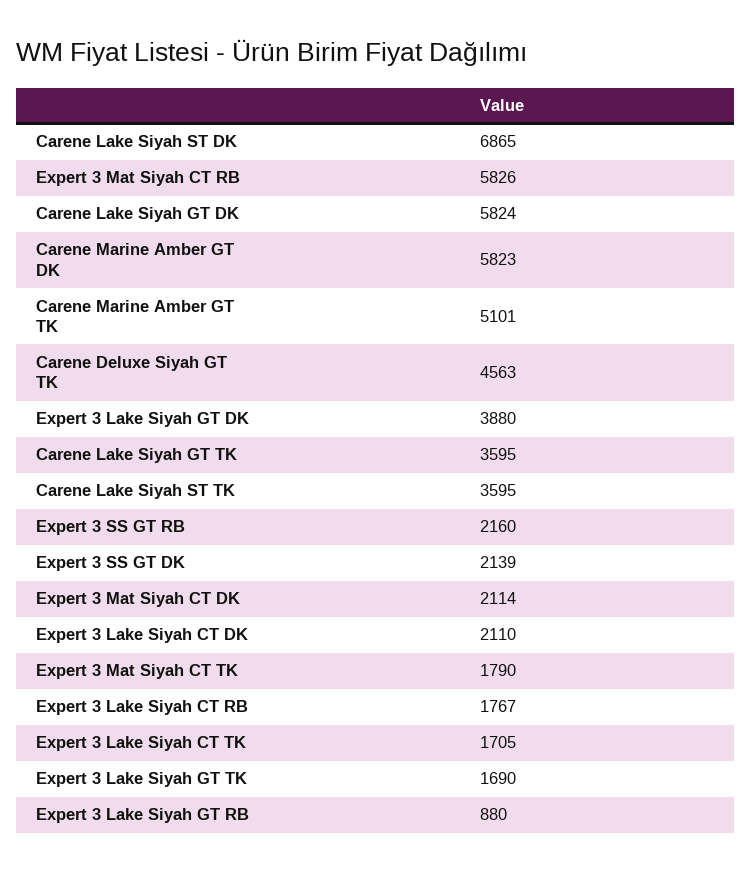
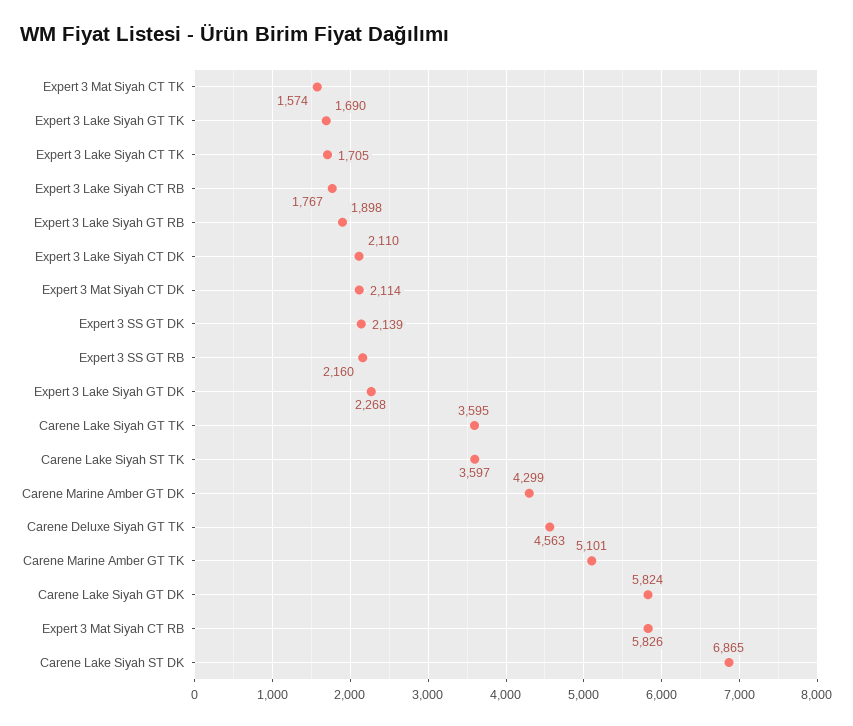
  {
    "Carene Lake Siyah ST DK": 6865,
    "Expert 3 Mat Siyah CT RB": 5826,
    "Carene Lake Siyah GT DK": 5824,
-   "Carene Marine Amber GT DK": 5823,
+   "Carene Marine Amber GT DK": 4299,
    "Carene Marine Amber GT TK": 5101,
    "Carene Deluxe Siyah GT TK": 4563,
-   "Expert 3 Lake Siyah GT DK": 3880,
+   "Expert 3 Lake Siyah GT DK": 2268,
    "Carene Lake Siyah GT TK": 3595,
-   "Carene Lake Siyah ST TK": 3595,
+   "Carene Lake Siyah ST TK": 3597,
    "Expert 3 SS GT RB": 2160,
    "Expert 3 SS GT DK": 2139,
    "Expert 3 Mat Siyah CT DK": 2114,
    "Expert 3 Lake Siyah CT DK": 2110,
-   "Expert 3 Mat Siyah CT TK": 1790,
+   "Expert 3 Mat Siyah CT TK": 1574,
    "Expert 3 Lake Siyah CT RB": 1767,
    "Expert 3 Lake Siyah CT TK": 1705,
    "Expert 3 Lake Siyah GT TK": 1690,
-   "Expert 3 Lake Siyah GT RB": 880
+   "Expert 3 Lake Siyah GT RB": 1898
  }

